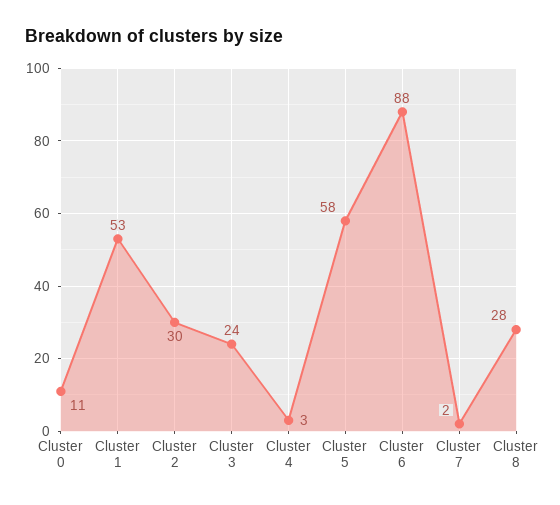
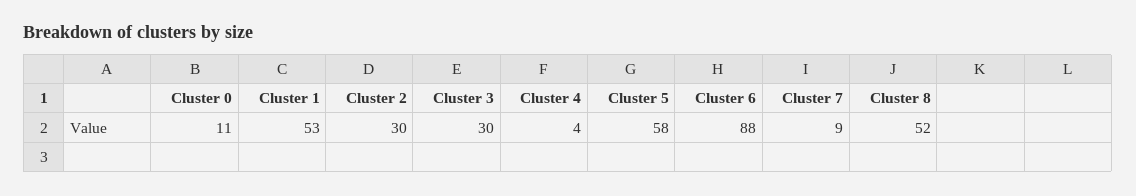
  {
    "Cluster 0": 11,
    "Cluster 1": 53,
    "Cluster 2": 30,
-   "Cluster 3": 24,
+   "Cluster 3": 30,
-   "Cluster 4": 3,
+   "Cluster 4": 4,
    "Cluster 5": 58,
    "Cluster 6": 88,
-   "Cluster 7": 2,
+   "Cluster 7": 9,
-   "Cluster 8": 28
+   "Cluster 8": 52
  }

